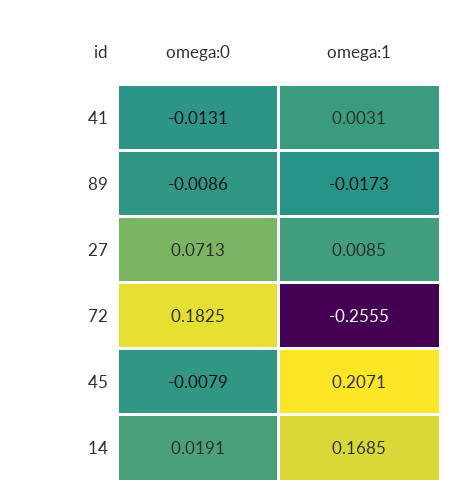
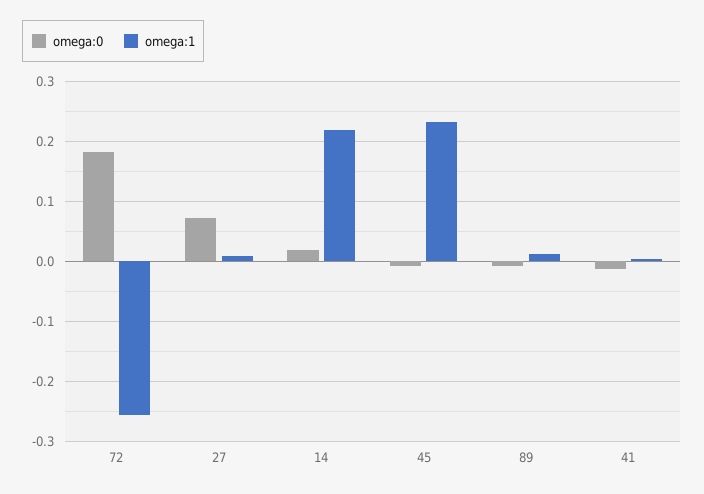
  {
    "omega:0": {
      "41": -0.0131,
      "89": -0.0086,
      "27": 0.0713,
      "72": 0.1825,
      "45": -0.0079,
      "14": 0.0191
    },
    "omega:1": {
      "41": 0.0031,
-     "89": -0.0173,
+     "89": 0.01,
      "27": 0.0085,
      "72": -0.2555,
-     "45": 0.2071,
+     "45": 0.23,
-     "14": 0.1685
+     "14": 0.22
    }
  }

